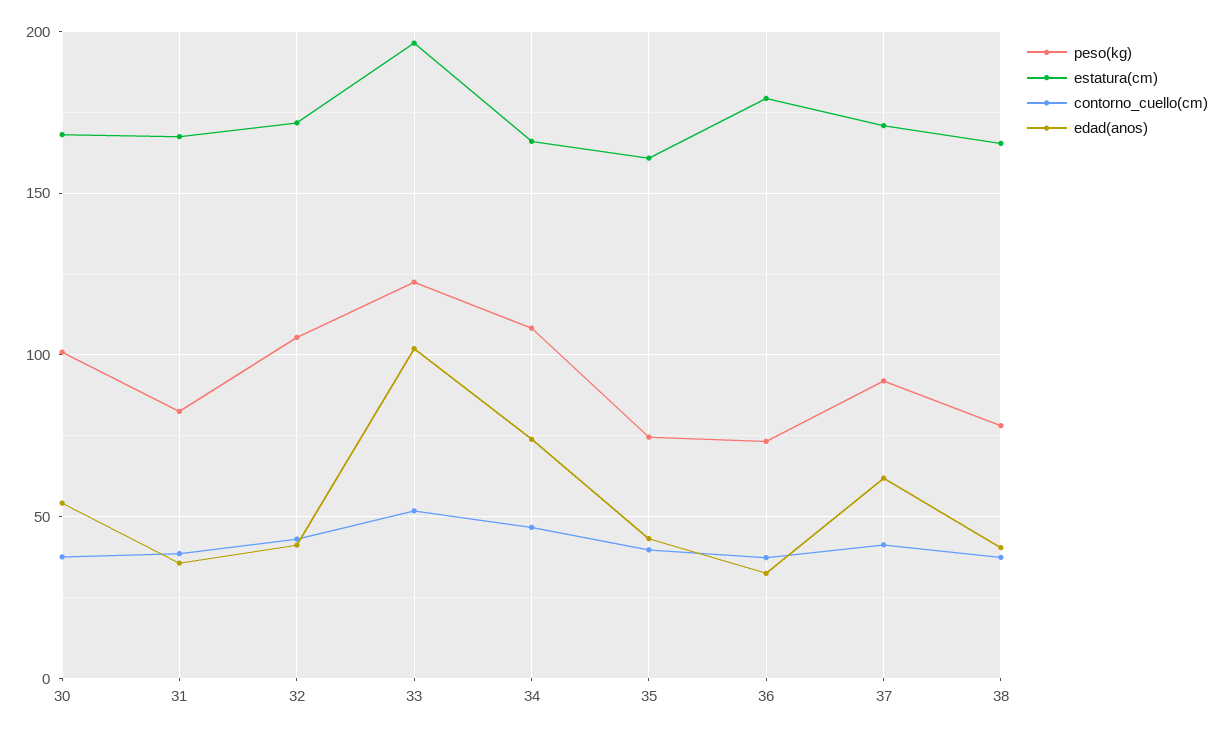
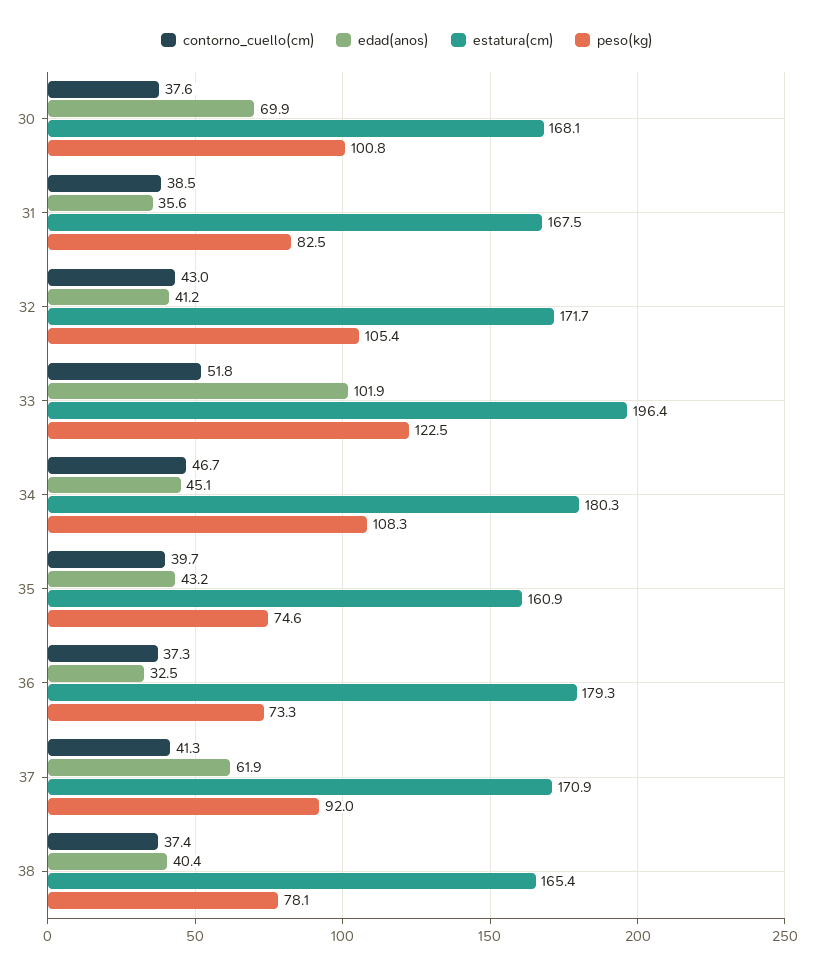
  {
    "peso(kg)": {
      "30": 100.8,
      "31": 82.5,
      "32": 105.4,
      "33": 122.5,
      "34": 108.3,
      "35": 74.6,
      "36": 73.3,
      "37": 92,
      "38": 78.1
    },
    "estatura(cm)": {
      "30": 168.1,
      "31": 167.5,
      "32": 171.7,
      "33": 196.4,
-     "34": 165,
+     "34": 180.3,
      "35": 160.9,
      "36": 179.3,
      "37": 170.9,
      "38": 165.4
    },
    "contorno_cuello(cm)": {
      "30": 37.6,
      "31": 38.5,
      "32": 43,
      "33": 51.8,
      "34": 46.7,
      "35": 39.7,
      "36": 37.3,
      "37": 41.3,
      "38": 37.4
    },
    "edad(anos)": {
-     "30": 55,
+     "30": 69.9,
      "31": 35.6,
      "32": 41.2,
      "33": 101.9,
-     "34": 75,
+     "34": 45.1,
      "35": 43.2,
      "36": 32.5,
      "37": 61.9,
      "38": 40.4
    }
  }

